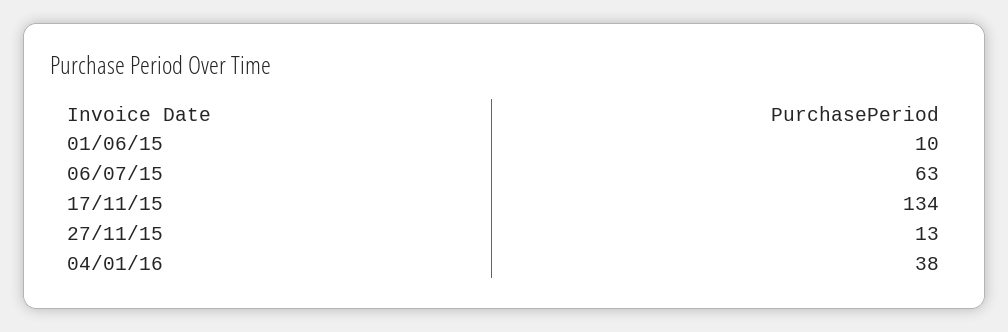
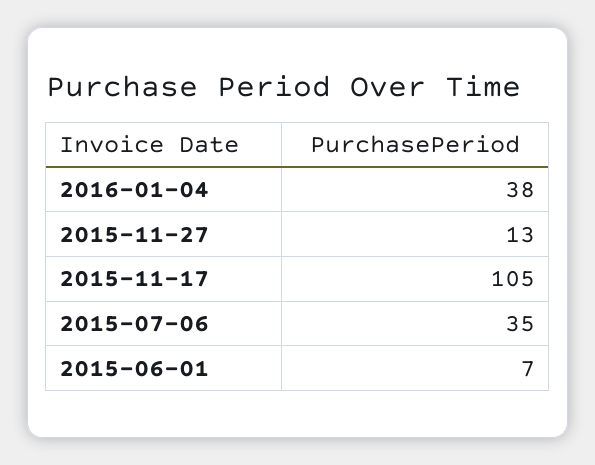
  {
-   "01/06/15": 10,
+   "01/06/15": 7,
-   "06/07/15": 63,
+   "06/07/15": 35,
-   "17/11/15": 134,
+   "17/11/15": 105,
    "27/11/15": 13,
    "04/01/16": 38
  }

